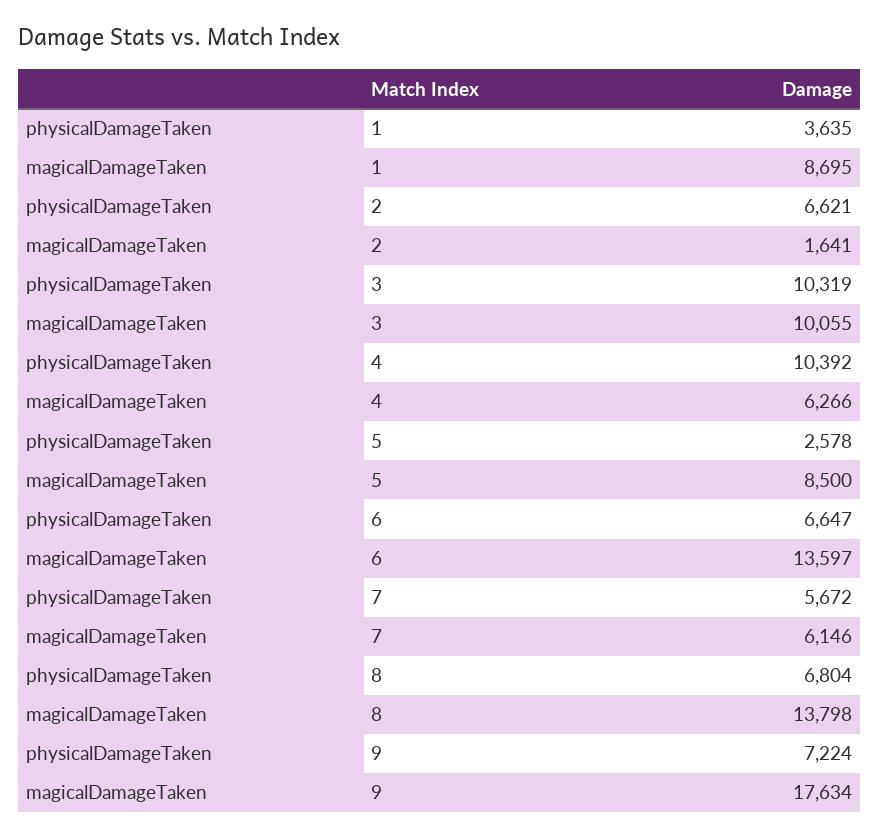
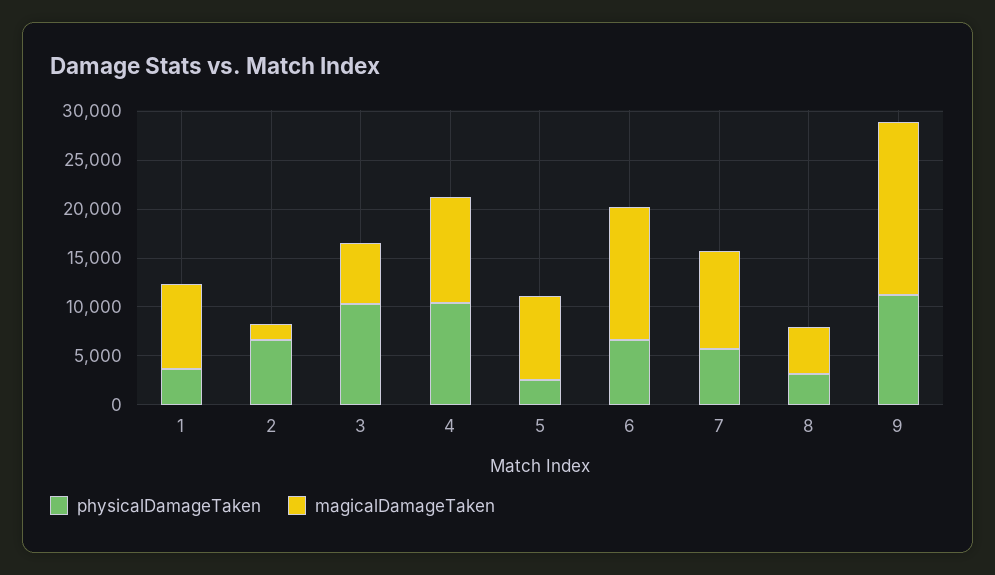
  {
    "physicalDamageTaken": {
      "1": 3635,
      "2": 6621,
      "3": 10319,
      "4": 10392,
      "5": 2578,
      "6": 6647,
      "7": 5672,
-     "8": 6804,
+     "8": 3000,
-     "9": 7224
+     "9": 11000
    },
    "magicalDamageTaken": {
      "1": 8695,
      "2": 1641,
-     "3": 10055,
+     "3": 6000,
-     "4": 6266,
+     "4": 11000,
      "5": 8500,
      "6": 13597,
-     "7": 6146,
+     "7": 10000,
-     "8": 13798,
+     "8": 5000,
      "9": 17634
    }
  }

